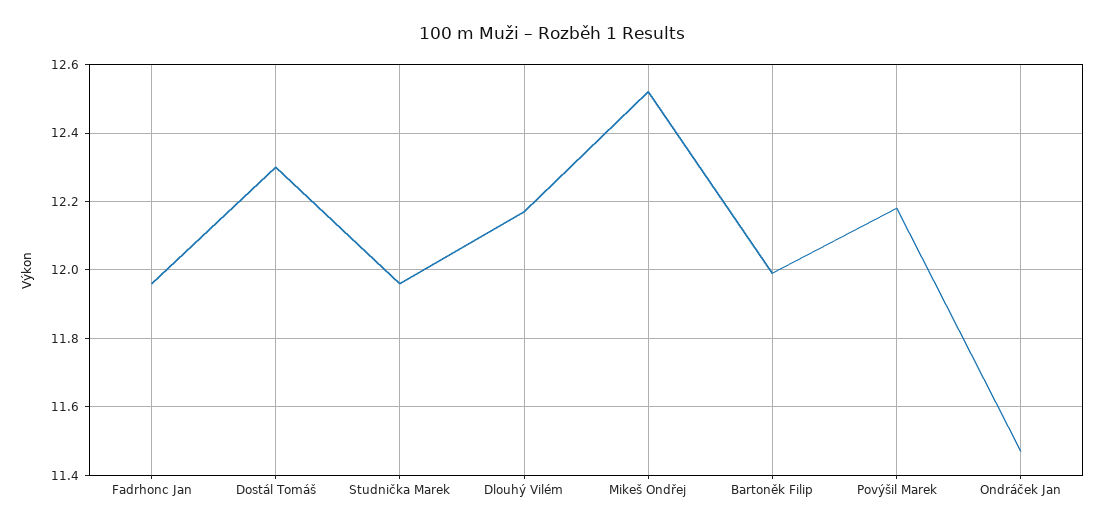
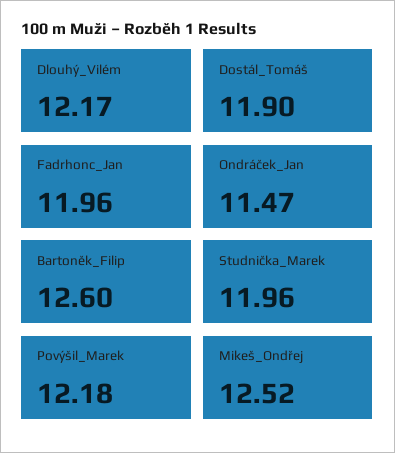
  {
    "Fadrhonc Jan": 11.96,
-   "Dostál Tomáš": 12.3,
+   "Dostál Tomáš": 11.9,
    "Studnička Marek": 11.96,
    "Dlouhý Vilém": 12.17,
    "Mikeš Ondřej": 12.52,
-   "Bartoněk Filip": 12,
+   "Bartoněk Filip": 12.6,
    "Povýšil Marek": 12.18,
    "Ondráček Jan": 11.47
  }

